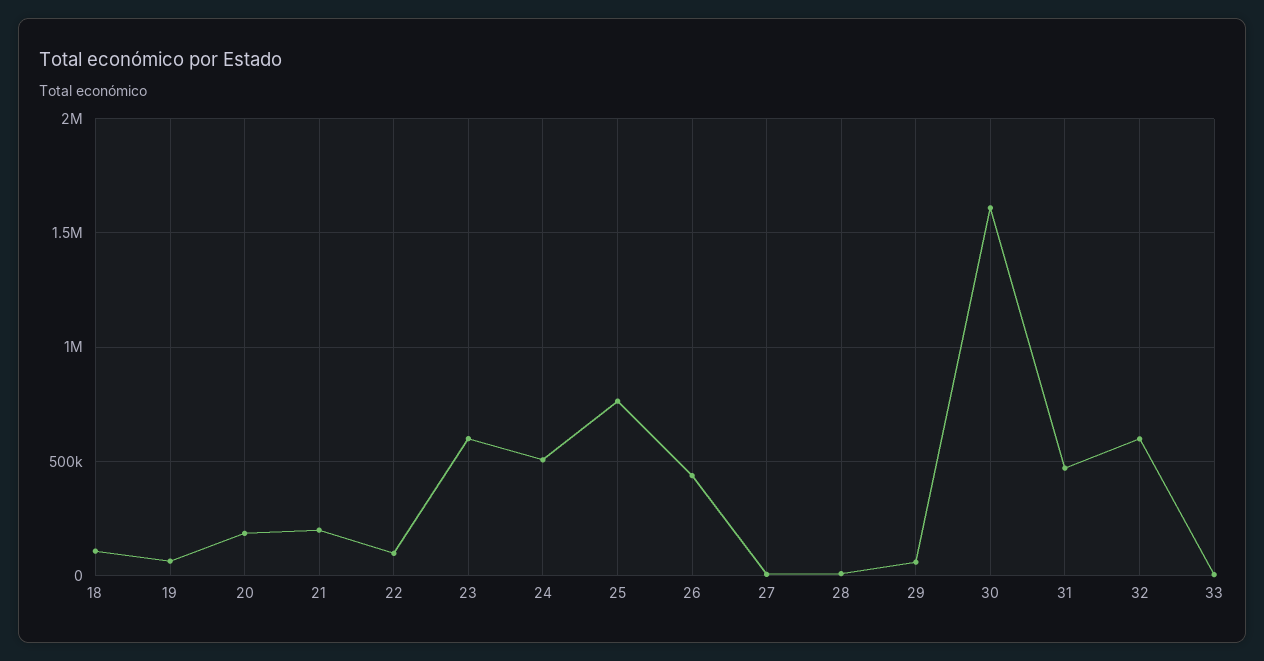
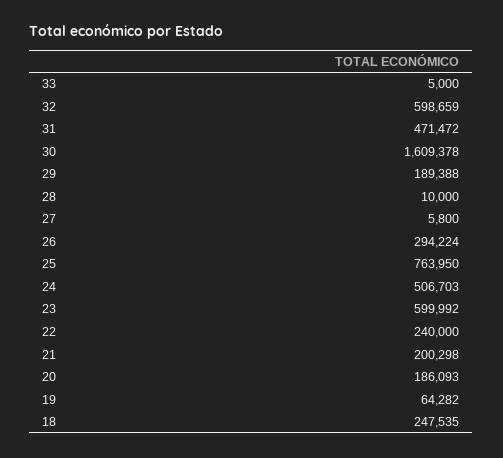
  {
-   "18": 100000,
+   "18": 247535,
    "19": 64282,
    "20": 186093,
    "21": 200298,
-   "22": 100000,
+   "22": 240000,
    "23": 599992,
    "24": 506703,
    "25": 763950,
-   "26": 450000,
+   "26": 294224,
    "27": 5800,
    "28": 10000,
-   "29": 50000,
+   "29": 189388,
    "30": 1609378,
    "31": 471472,
    "32": 598659,
    "33": 5000
  }

